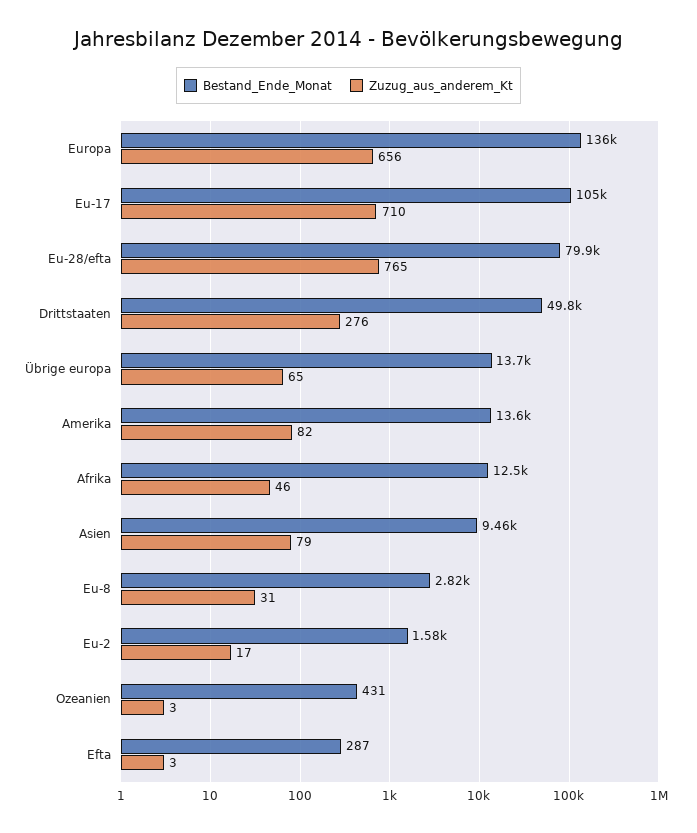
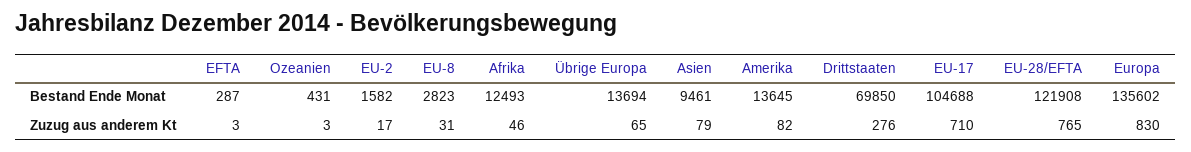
  {
    "Bestand_Ende_Monat": {
      "Europa": 135602,
      "Eu-17": 104688,
-     "Eu-28/efta": 79900,
+     "Eu-28/efta": 121908,
-     "Drittstaaten": 49800,
+     "Drittstaaten": 69850,
      "Übrige europa": 13694,
      "Amerika": 13645,
      "Afrika": 12493,
      "Asien": 9461,
      "Eu-8": 2823,
      "Eu-2": 1582,
      "Ozeanien": 431,
      "Efta": 287
    },
    "Zuzug_aus_anderem_Kt": {
-     "Europa": 656,
+     "Europa": 830,
      "Eu-17": 710,
      "Eu-28/efta": 765,
      "Drittstaaten": 276,
      "Übrige europa": 65,
      "Amerika": 82,
      "Afrika": 46,
      "Asien": 79,
      "Eu-8": 31,
      "Eu-2": 17,
      "Ozeanien": 3,
      "Efta": 3
    }
  }

